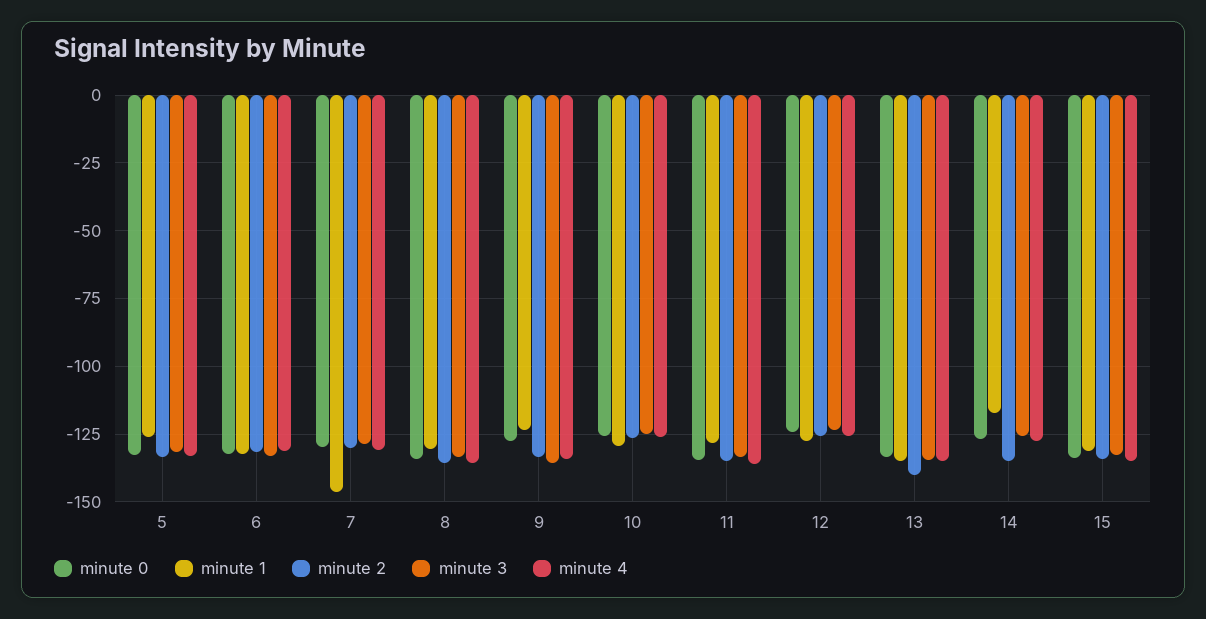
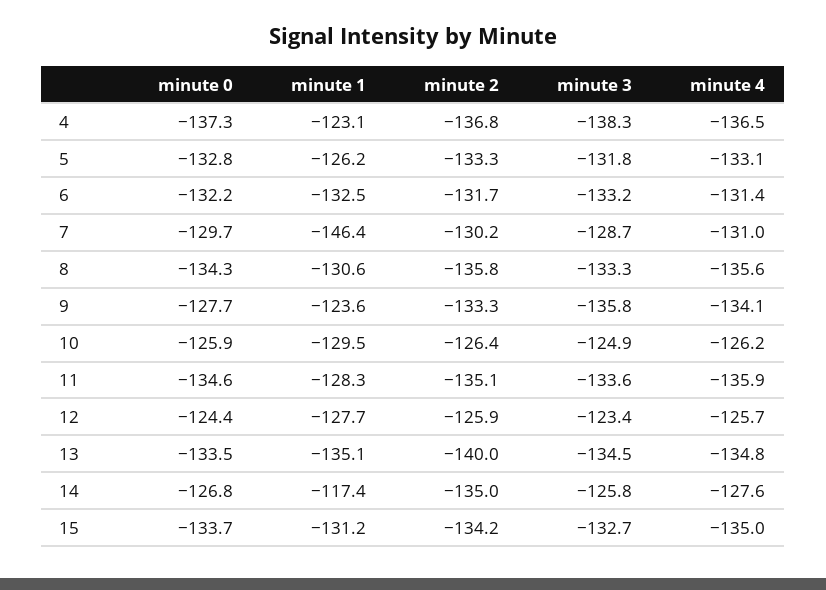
  {
    "minute 0": {
      "5": -132.8,
      "6": -132.2,
      "7": -129.7,
      "8": -134.3,
      "9": -127.7,
      "10": -125.9,
      "11": -134.6,
      "12": -124.4,
      "13": -133.5,
      "14": -126.8,
-     "15": -133.7
+     "15": -133.7,
+     "4": -137.3
    },
    "minute 1": {
      "5": -126.2,
      "6": -132.5,
      "7": -146.4,
      "8": -130.6,
      "9": -123.6,
      "10": -129.5,
      "11": -128.3,
      "12": -127.7,
      "13": -135.1,
      "14": -117.4,
-     "15": -131.2
+     "15": -131.2,
+     "4": -123.1
    },
    "minute 2": {
      "5": -133.3,
      "6": -131.7,
      "7": -130.2,
      "8": -135.8,
      "9": -133.3,
      "10": -126.4,
      "11": -135.1,
      "12": -125.9,
      "13": -140,
      "14": -135,
-     "15": -134.2
+     "15": -134.2,
+     "4": -136.8
    },
    "minute 3": {
      "5": -131.8,
      "6": -133.2,
      "7": -128.7,
      "8": -133.3,
      "9": -135.8,
      "10": -124.9,
      "11": -133.6,
      "12": -123.4,
      "13": -134.5,
      "14": -125.8,
-     "15": -132.7
+     "15": -132.7,
+     "4": -138.3
    },
    "minute 4": {
      "5": -133.1,
      "6": -131.4,
      "7": -131,
      "8": -135.6,
      "9": -134.1,
      "10": -126.2,
      "11": -135.9,
      "12": -125.7,
      "13": -134.8,
      "14": -127.6,
-     "15": -135
+     "15": -135,
+     "4": -136.5
    }
  }

